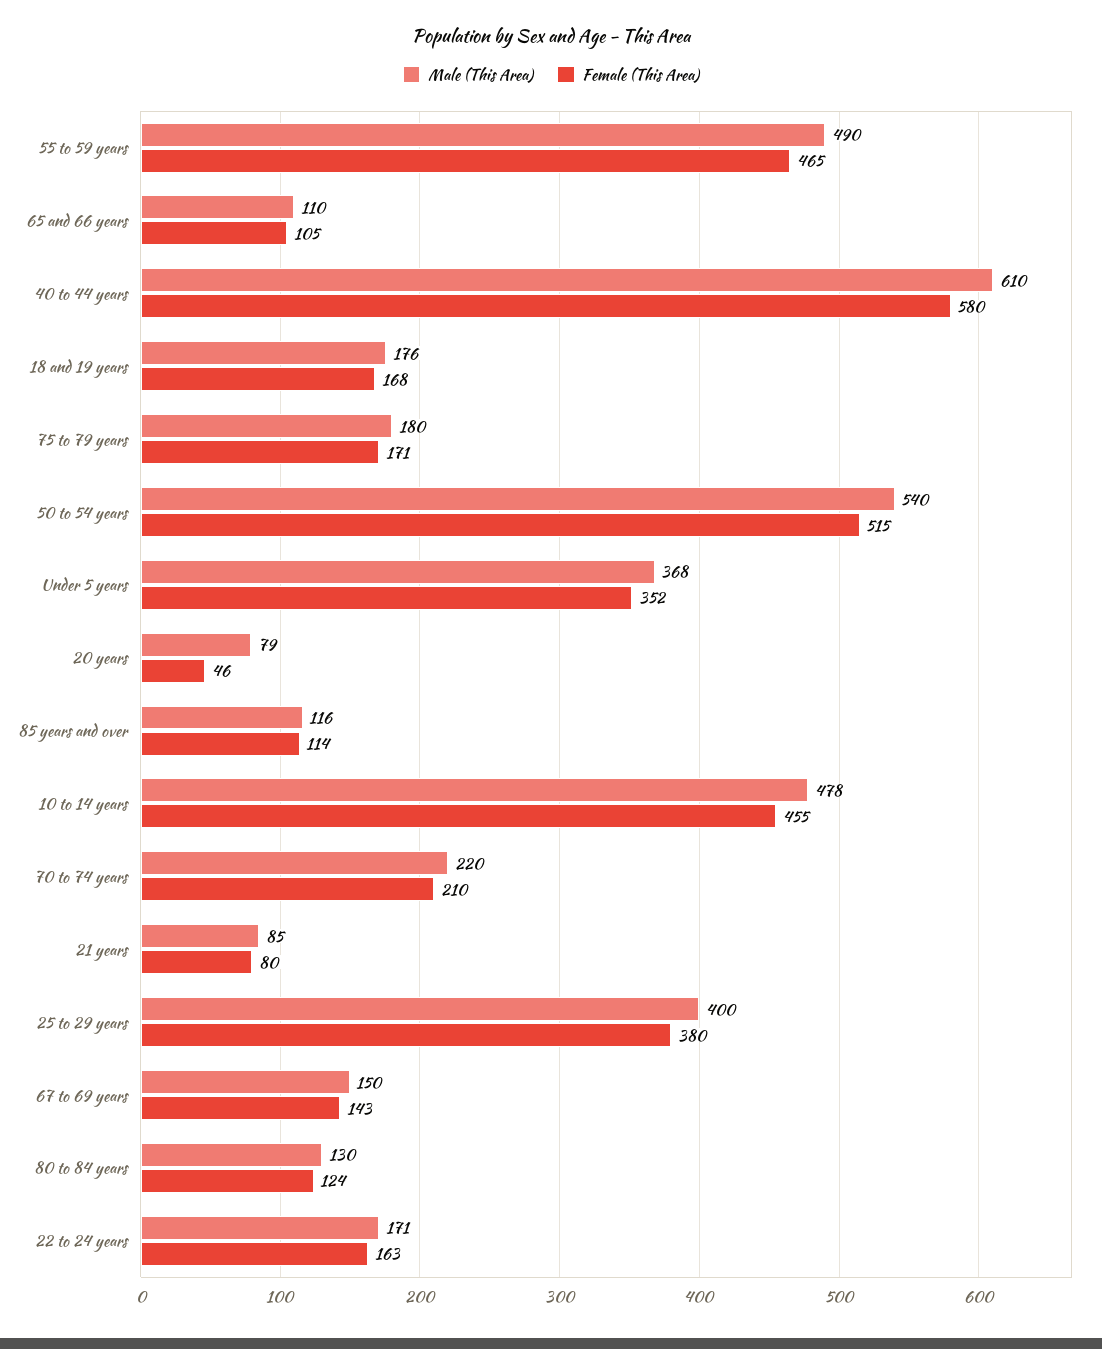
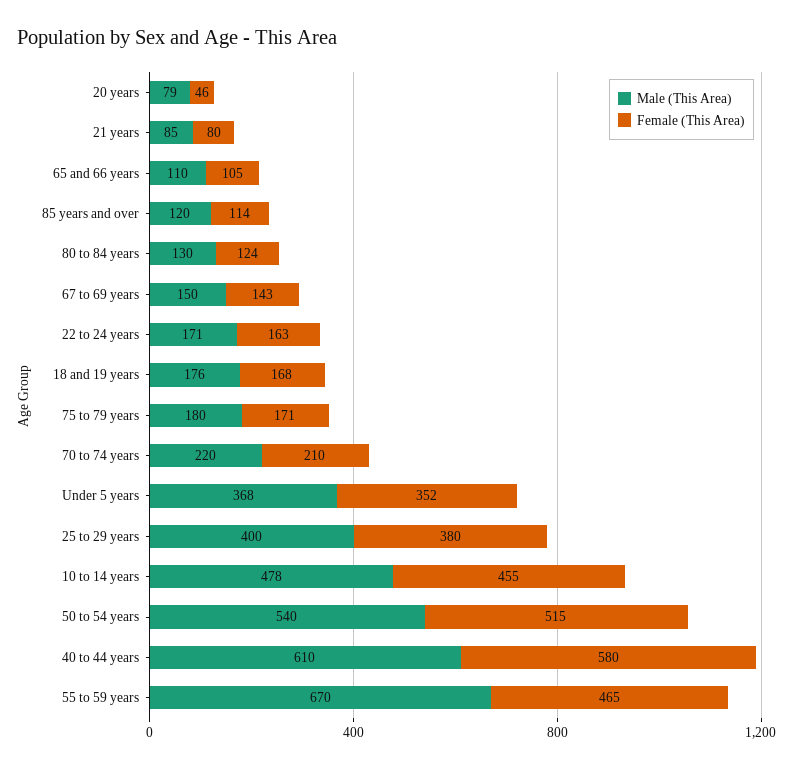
  {
    "Male (This Area)": {
-     "55 to 59 years": 490,
+     "55 to 59 years": 670,
      "65 and 66 years": 110,
      "40 to 44 years": 610,
      "18 and 19 years": 176,
      "75 to 79 years": 180,
      "50 to 54 years": 540,
      "Under 5 years": 368,
      "20 years": 79,
-     "85 years and over": 116,
+     "85 years and over": 120,
      "10 to 14 years": 478,
      "70 to 74 years": 220,
      "21 years": 85,
      "25 to 29 years": 400,
      "67 to 69 years": 150,
      "80 to 84 years": 130,
      "22 to 24 years": 171
    },
    "Female (This Area)": {
      "55 to 59 years": 465,
      "65 and 66 years": 105,
      "40 to 44 years": 580,
      "18 and 19 years": 168,
      "75 to 79 years": 171,
      "50 to 54 years": 515,
      "Under 5 years": 352,
      "20 years": 46,
      "85 years and over": 114,
      "10 to 14 years": 455,
      "70 to 74 years": 210,
      "21 years": 80,
      "25 to 29 years": 380,
      "67 to 69 years": 143,
      "80 to 84 years": 124,
      "22 to 24 years": 163
    }
  }

